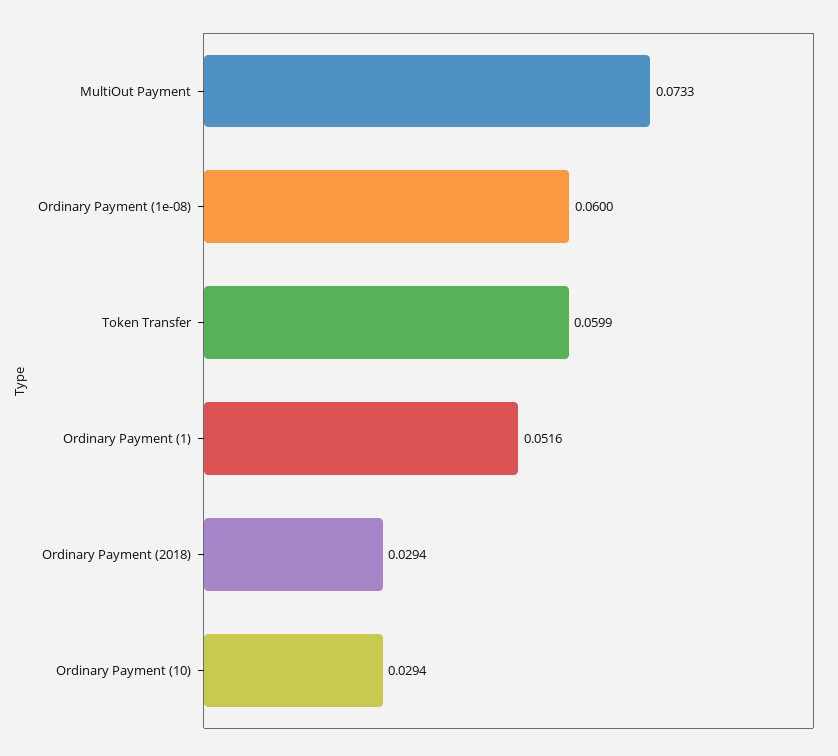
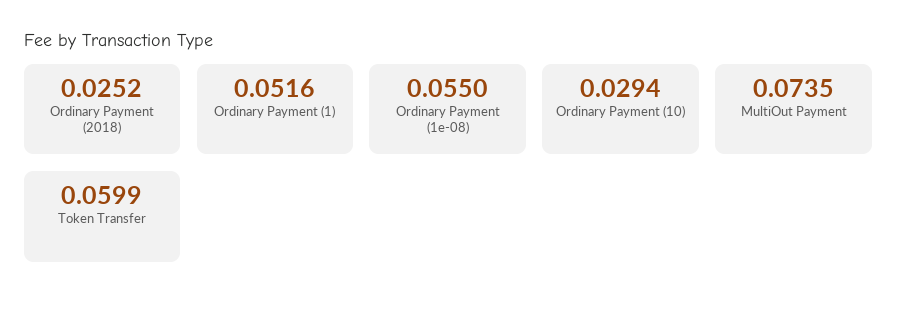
  {
-   "MultiOut Payment": 0.0733,
+   "MultiOut Payment": 0.0735,
-   "Ordinary Payment (1e-08)": 0.06,
+   "Ordinary Payment (1e-08)": 0.055,
    "Token Transfer": 0.0599,
    "Ordinary Payment (1)": 0.0516,
-   "Ordinary Payment (2018)": 0.0294,
+   "Ordinary Payment (2018)": 0.0252,
    "Ordinary Payment (10)": 0.0294
  }

